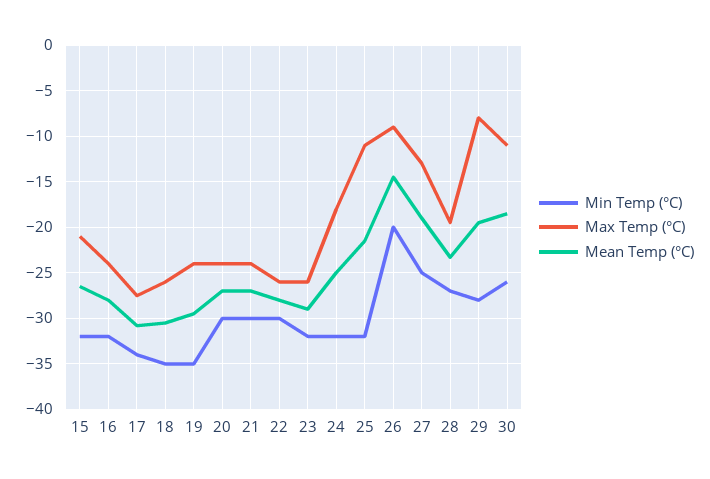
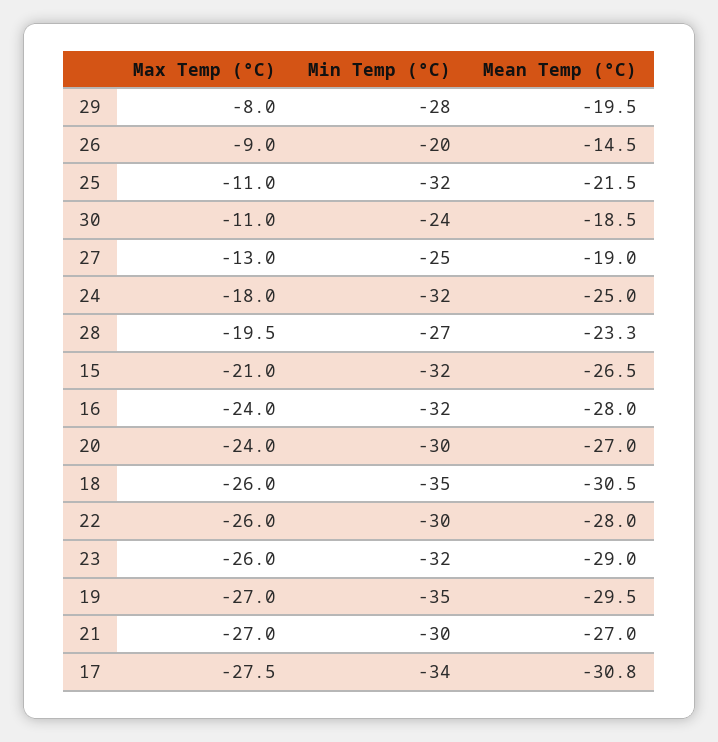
  {
    "Min Temp (°C)": {
      "15": -32,
      "16": -32,
      "17": -34,
      "18": -35,
      "19": -35,
      "20": -30,
      "21": -30,
      "22": -30,
      "23": -32,
      "24": -32,
      "25": -32,
      "26": -20,
      "27": -25,
      "28": -27,
      "29": -28,
-     "30": -26
+     "30": -24
    },
    "Max Temp (°C)": {
      "15": -21,
      "16": -24,
      "17": -27.5,
      "18": -26,
-     "19": -24,
+     "19": -27,
      "20": -24,
-     "21": -24,
+     "21": -27,
      "22": -26,
      "23": -26,
      "24": -18,
      "25": -11,
      "26": -9,
      "27": -13,
      "28": -19.5,
      "29": -8,
      "30": -11
    },
    "Mean Temp (°C)": {
      "15": -26.5,
      "16": -28,
      "17": -30.8,
      "18": -30.5,
      "19": -29.5,
      "20": -27,
      "21": -27,
      "22": -28,
      "23": -29,
      "24": -25,
      "25": -21.5,
      "26": -14.5,
      "27": -19,
      "28": -23.3,
      "29": -19.5,
      "30": -18.5
    }
  }

